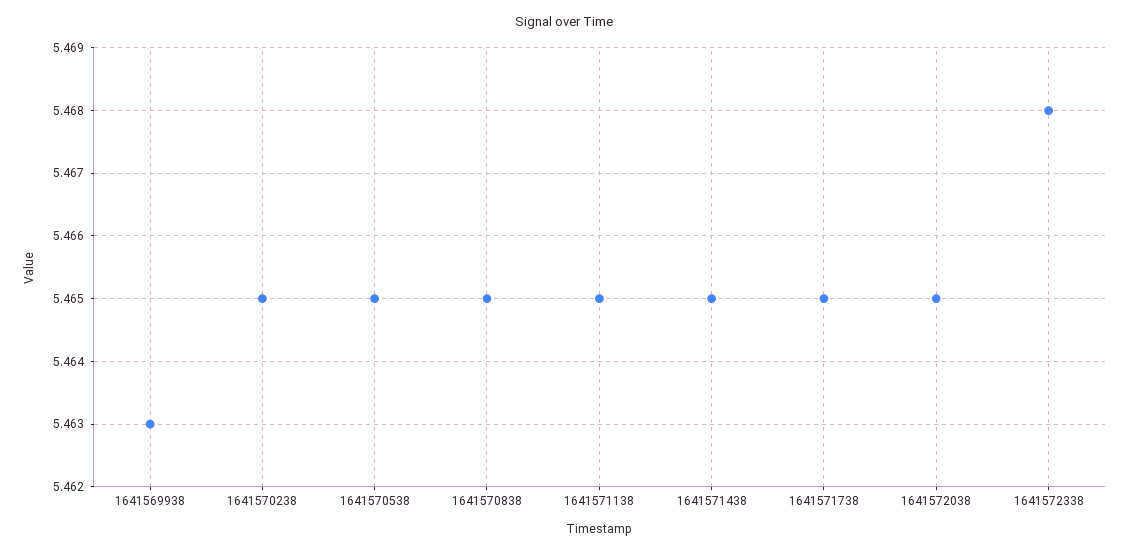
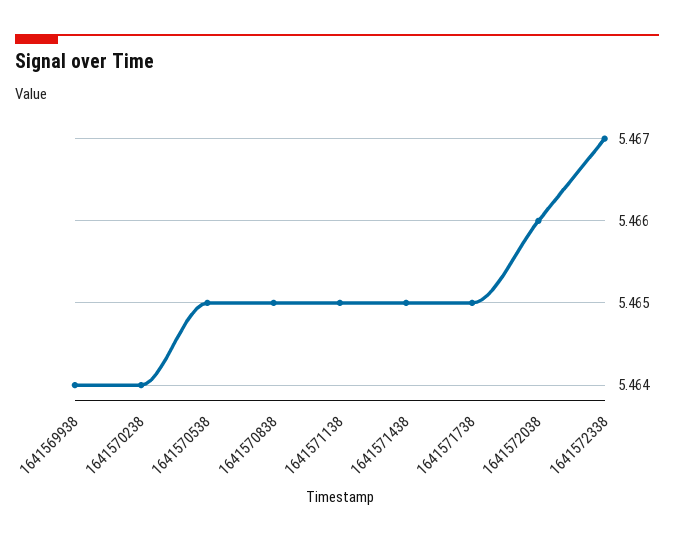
  {
-   "1641569938": 5.463,
+   "1641569938": 5.464,
-   "1641570238": 5.465,
+   "1641570238": 5.464,
    "1641570538": 5.465,
    "1641570838": 5.465,
    "1641571138": 5.465,
    "1641571438": 5.465,
    "1641571738": 5.465,
-   "1641572038": 5.465,
+   "1641572038": 5.466,
-   "1641572338": 5.468
+   "1641572338": 5.467
  }

